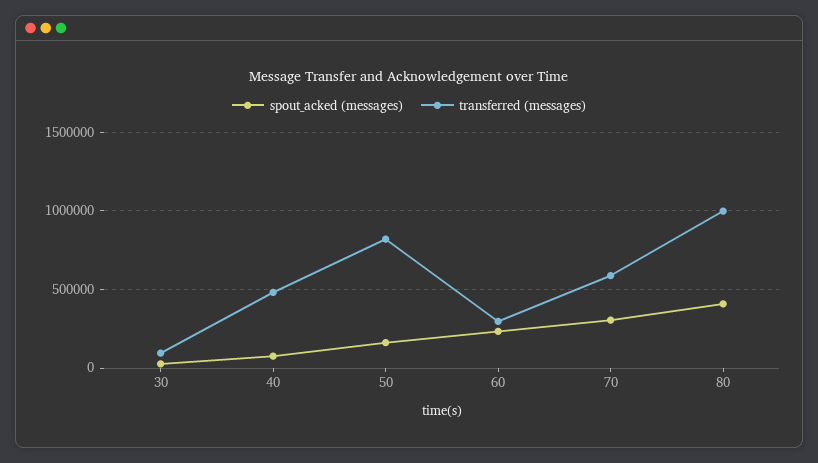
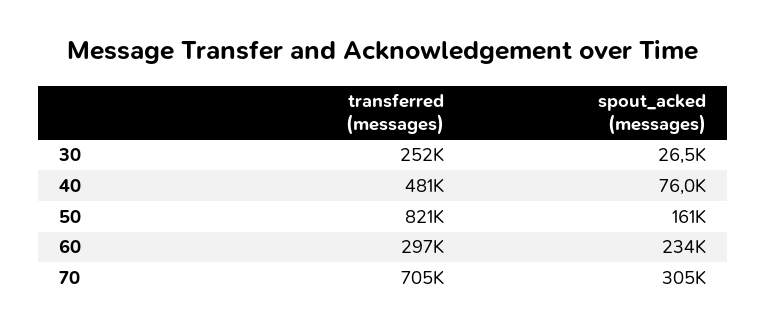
  {
    "spout_acked (messages)": {
      "30": 26500,
      "40": 76000,
      "50": 161000,
      "60": 234000,
-     "70": 305000,
+     "70": 305000
-     "80": 400000
    },
    "transferred (messages)": {
-     "30": 100000,
+     "30": 252000,
      "40": 481000,
      "50": 821000,
      "60": 297000,
-     "70": 600000,
+     "70": 705000
-     "80": 1000000
    }
  }

